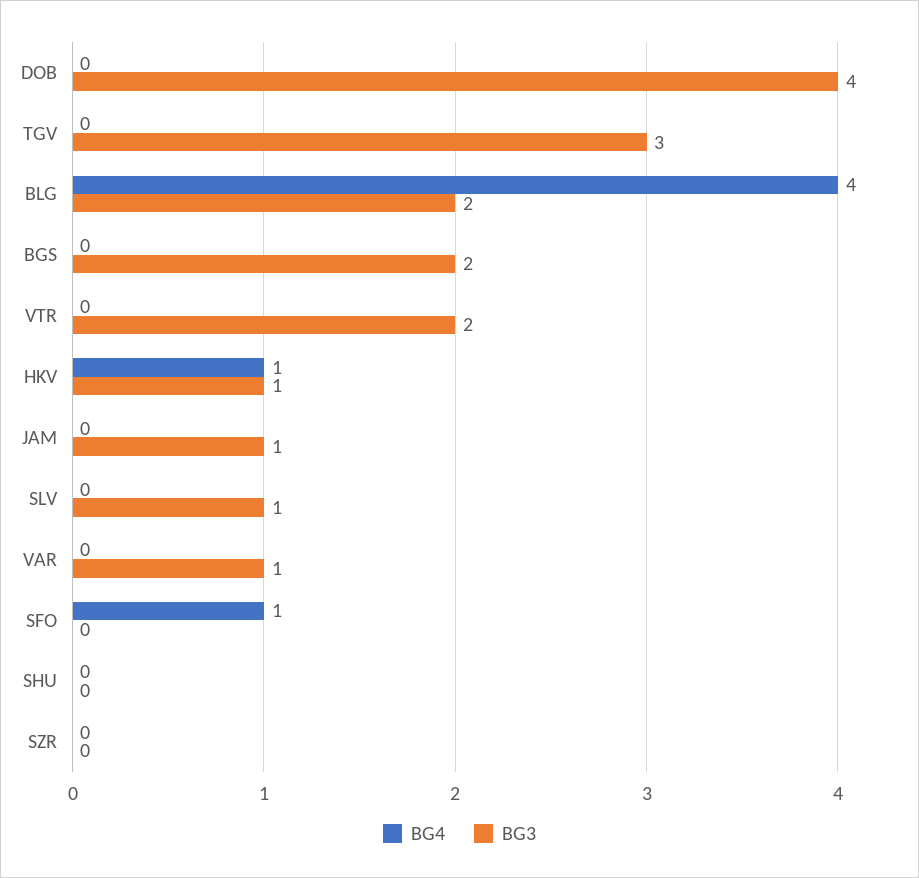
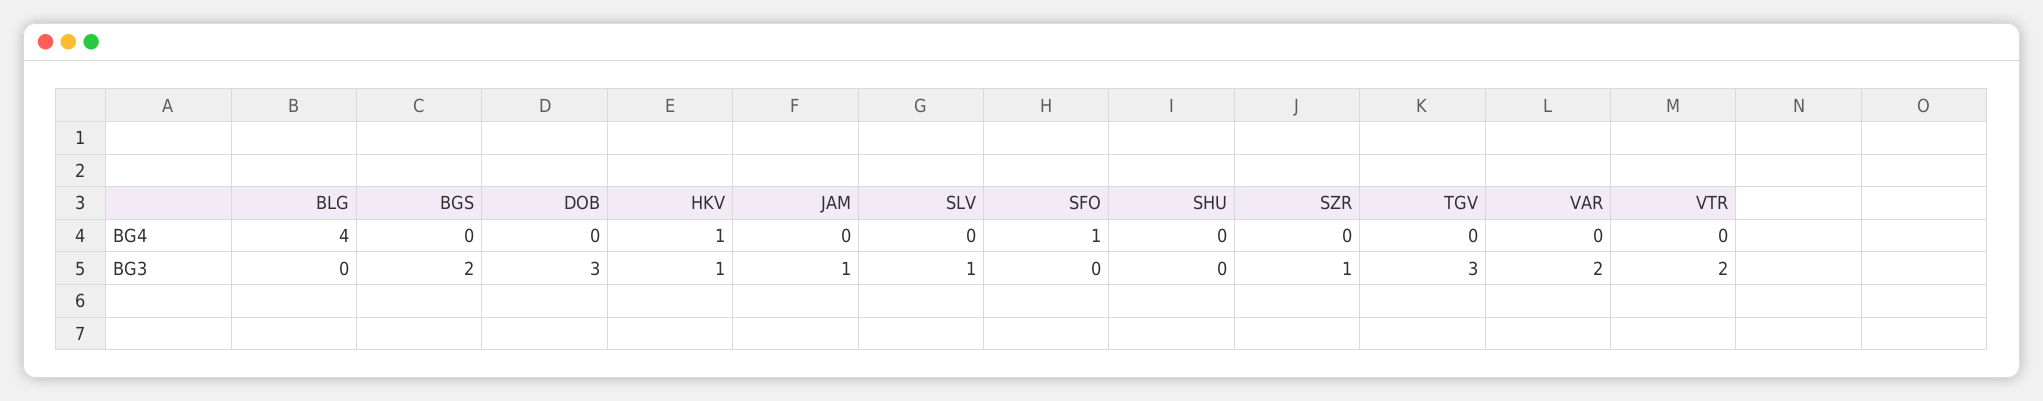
  {
    "BG4": {
      "DOB": 0,
      "TGV": 0,
      "BLG": 4,
      "BGS": 0,
      "VTR": 0,
      "HKV": 1,
      "JAM": 0,
      "SLV": 0,
      "VAR": 0,
      "SFO": 1,
      "SHU": 0,
      "SZR": 0
    },
    "BG3": {
-     "DOB": 4,
+     "DOB": 3,
      "TGV": 3,
-     "BLG": 2,
+     "BLG": 0,
      "BGS": 2,
      "VTR": 2,
      "HKV": 1,
      "JAM": 1,
      "SLV": 1,
-     "VAR": 1,
+     "VAR": 2,
      "SFO": 0,
      "SHU": 0,
-     "SZR": 0
+     "SZR": 1
    }
  }

